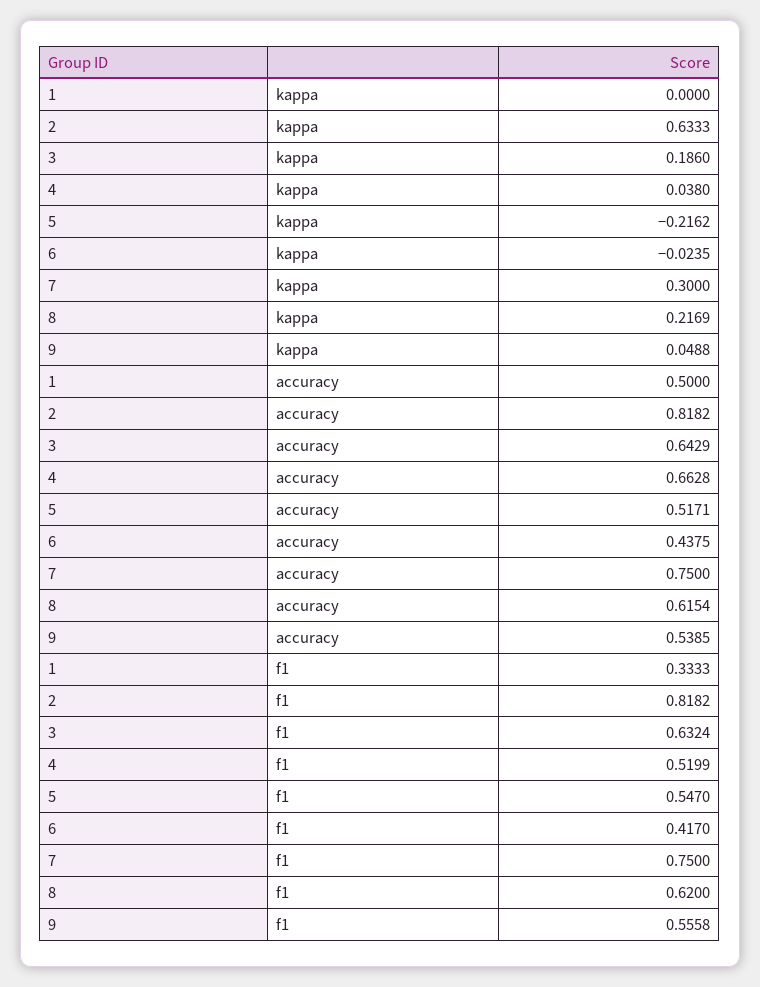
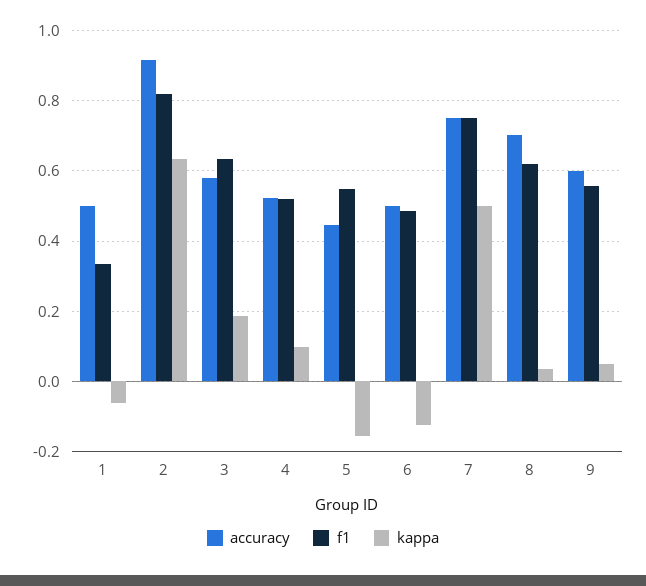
  {
    "kappa": {
-     "1": 0,
+     "1": -0.06,
      "2": 0.6333,
      "3": 0.186,
-     "4": 0.038,
+     "4": 0.1,
-     "5": -0.2162,
+     "5": -0.16,
-     "6": -0.0235,
+     "6": -0.12,
-     "7": 0.3,
+     "7": 0.5,
-     "8": 0.2169,
+     "8": 0.04,
      "9": 0.0488
    },
    "accuracy": {
      "1": 0.5,
-     "2": 0.8182,
+     "2": 0.92,
-     "3": 0.6429,
+     "3": 0.58,
-     "4": 0.6628,
+     "4": 0.52,
-     "5": 0.5171,
+     "5": 0.44,
-     "6": 0.4375,
+     "6": 0.5,
      "7": 0.75,
-     "8": 0.6154,
+     "8": 0.7,
-     "9": 0.5385
+     "9": 0.6
    },
    "f1": {
      "1": 0.3333,
      "2": 0.8182,
      "3": 0.6324,
      "4": 0.5199,
      "5": 0.547,
-     "6": 0.417,
+     "6": 0.48,
      "7": 0.75,
      "8": 0.62,
      "9": 0.5558
    }
  }

